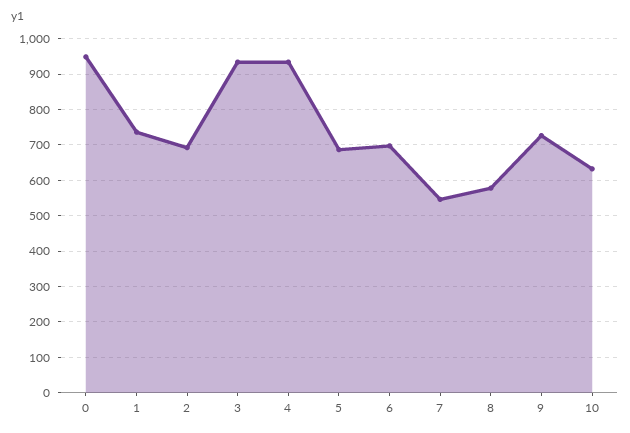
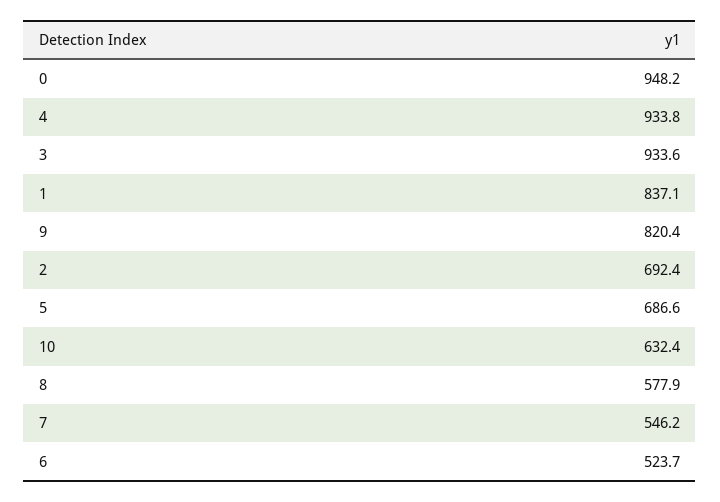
  {
    "0": 948.2,
-   "1": 740,
+   "1": 837.1,
    "2": 692.4,
    "3": 933.6,
    "4": 933.8,
    "5": 686.6,
-   "6": 700,
+   "6": 523.7,
    "7": 546.2,
    "8": 577.9,
-   "9": 720,
+   "9": 820.4,
    "10": 632.4
  }

